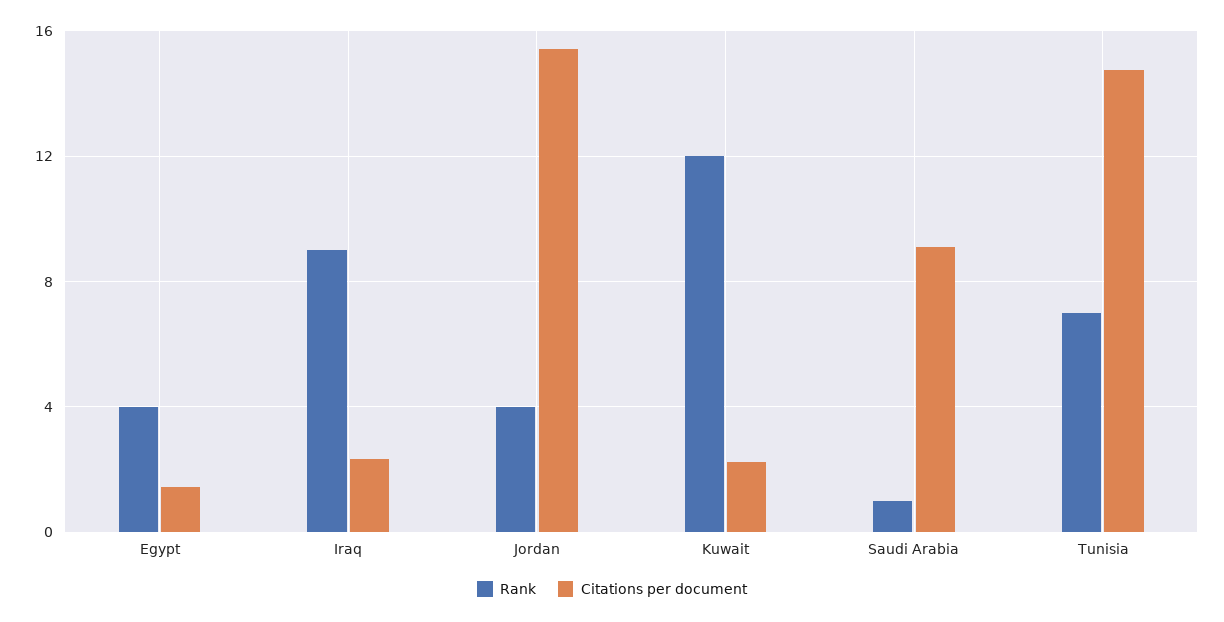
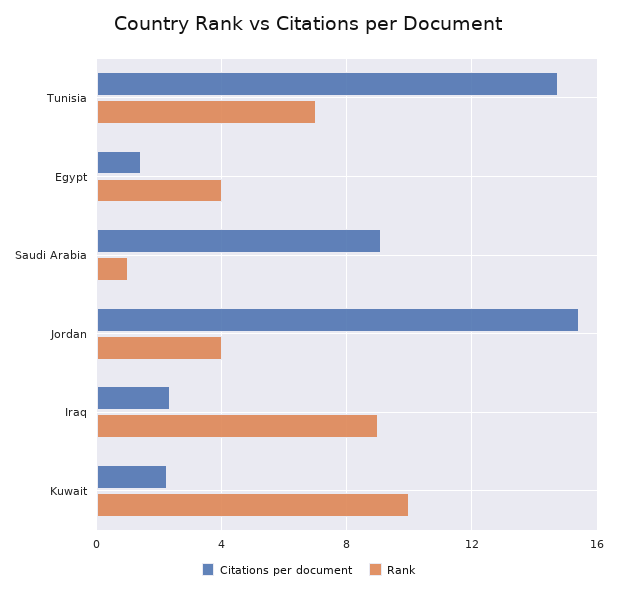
  {
    "Rank": {
      "Egypt": 4,
      "Iraq": 9,
      "Jordan": 4,
-     "Kuwait": 12,
+     "Kuwait": 10,
      "Saudi Arabia": 1,
      "Tunisia": 7
    },
    "Citations per document": {
      "Egypt": 1.5,
      "Iraq": 2.5,
      "Jordan": 15.5,
      "Kuwait": 2.5,
      "Saudi Arabia": 9,
      "Tunisia": 15
    }
  }

